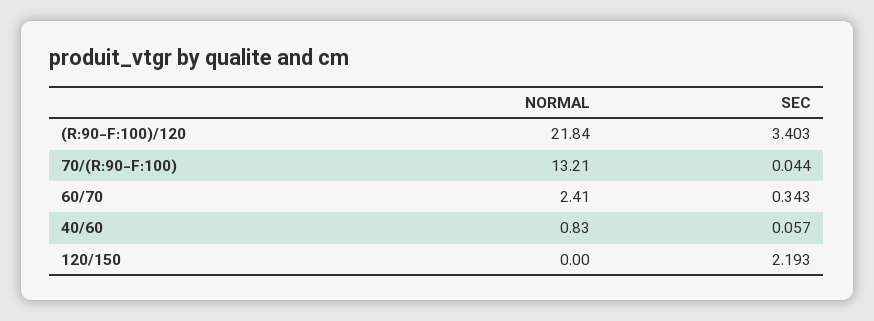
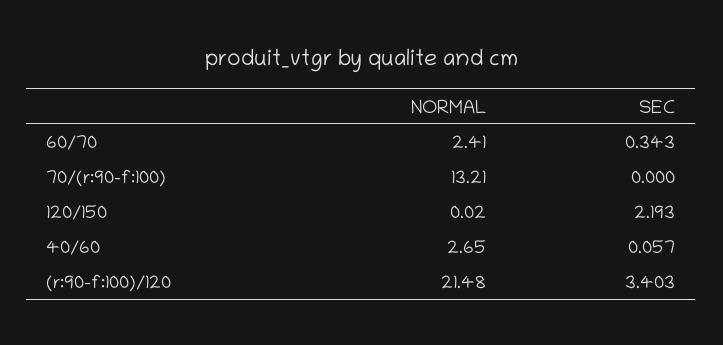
  {
    "NORMAL": {
-     "(R:90-F:100)/120": 21.84,
+     "(R:90-F:100)/120": 21.48,
      "70/(R:90-F:100)": 13.21,
      "60/70": 2.41,
-     "40/60": 0.83,
+     "40/60": 2.65,
-     "120/150": 0
+     "120/150": 0.02
    },
    "SEC": {
      "(R:90-F:100)/120": 3.403,
-     "70/(R:90-F:100)": 0.044,
+     "70/(R:90-F:100)": 0,
      "60/70": 0.343,
      "40/60": 0.057,
      "120/150": 2.193
    }
  }

